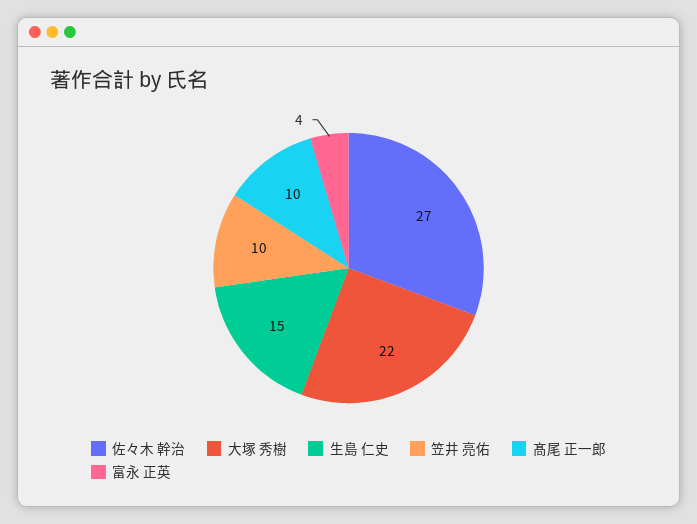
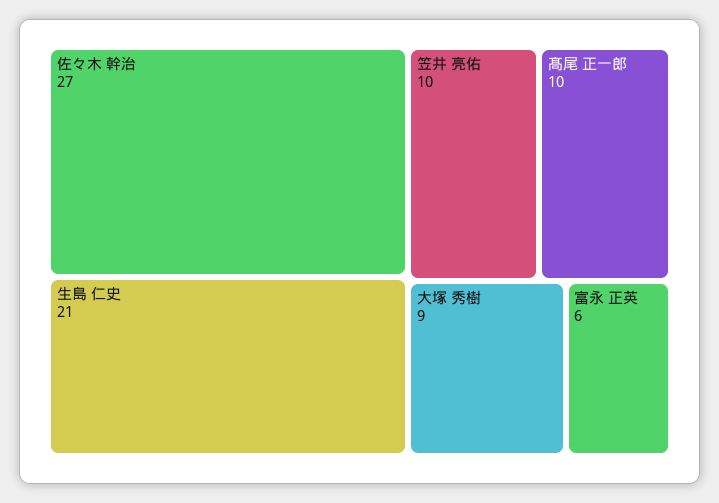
  {
    "佐々木 幹治": 27,
-   "大塚 秀樹": 22,
+   "大塚 秀樹": 9,
-   "生島 仁史": 15,
+   "生島 仁史": 21,
    "笠井 亮佑": 10,
    "髙尾 正一郎": 10,
-   "富永 正英": 4
+   "富永 正英": 6
  }

